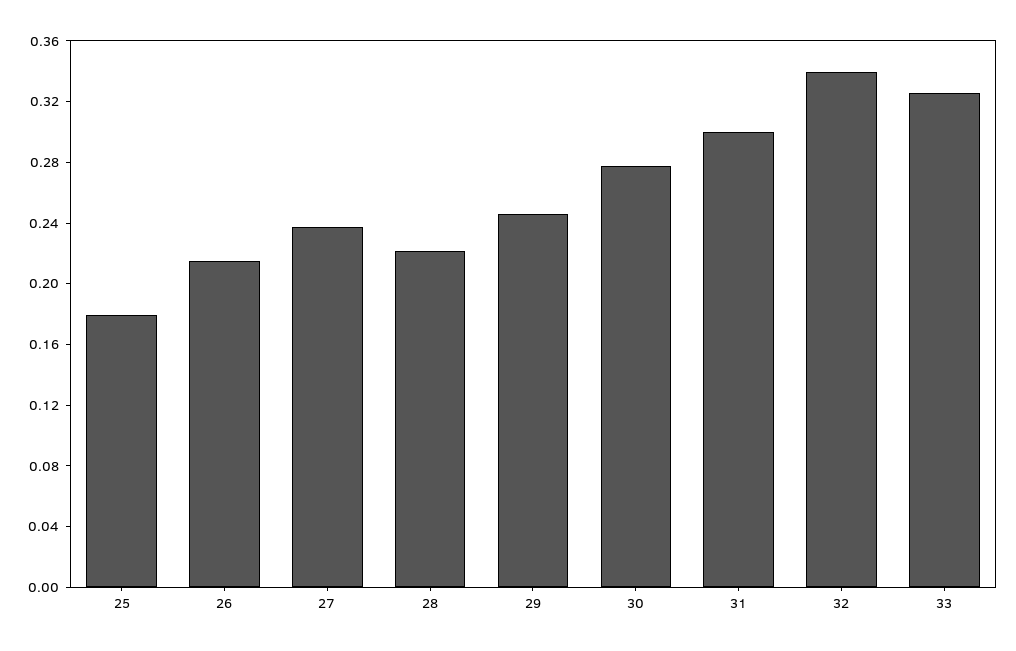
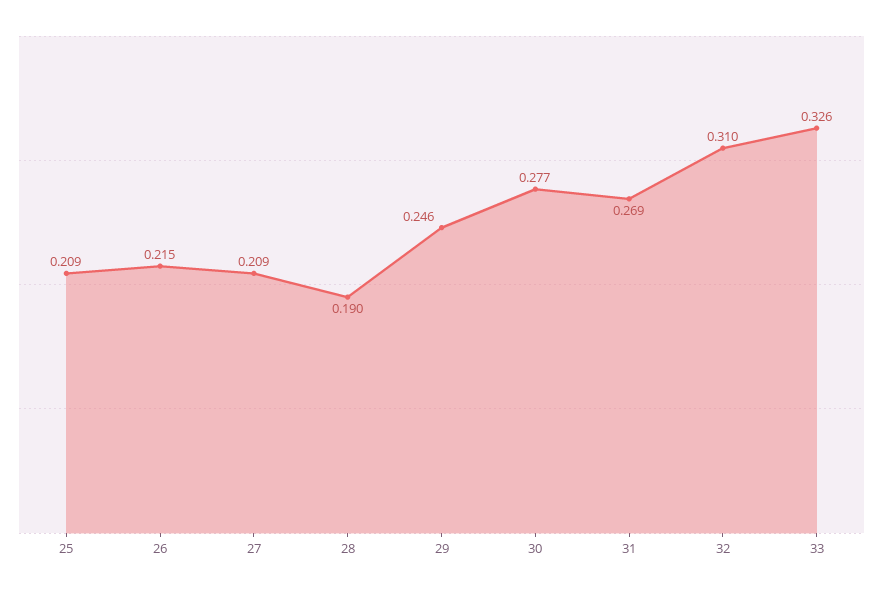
  {
-   "25": 0.18,
+   "25": 0.209,
    "26": 0.215,
-   "27": 0.24,
+   "27": 0.209,
-   "28": 0.22,
+   "28": 0.19,
    "29": 0.246,
    "30": 0.277,
-   "31": 0.3,
+   "31": 0.269,
-   "32": 0.34,
+   "32": 0.31,
    "33": 0.326
  }

